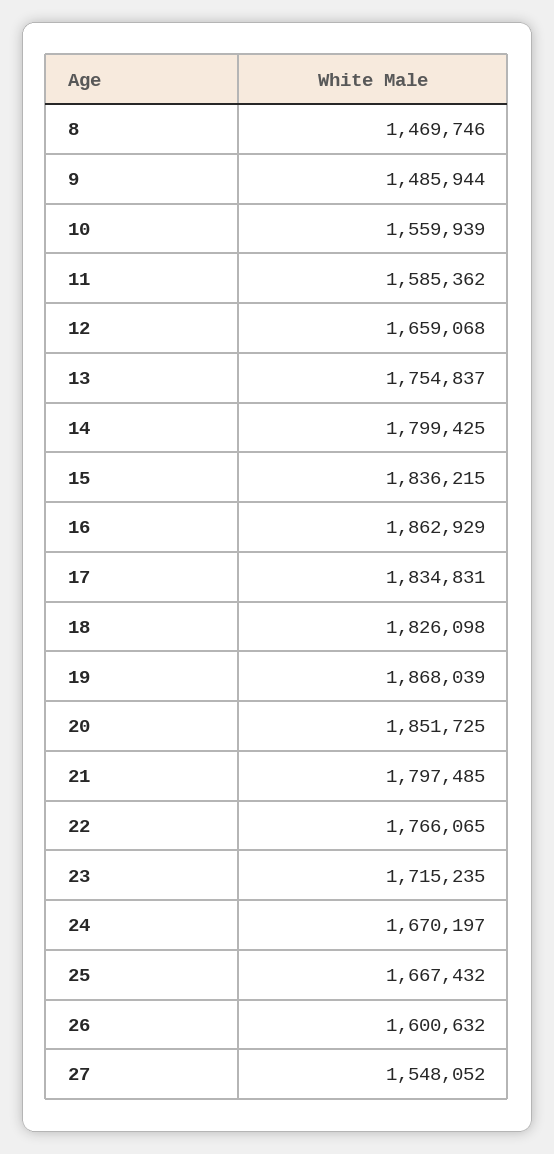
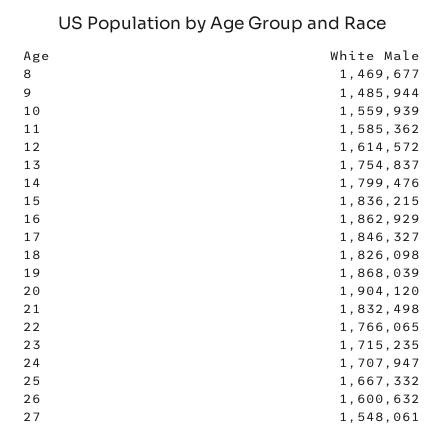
  {
-   "8": 1469746,
+   "8": 1469677,
    "9": 1485944,
    "10": 1559939,
    "11": 1585362,
-   "12": 1659068,
+   "12": 1614572,
    "13": 1754837,
-   "14": 1799425,
+   "14": 1799476,
    "15": 1836215,
    "16": 1862929,
-   "17": 1834831,
+   "17": 1846327,
    "18": 1826098,
    "19": 1868039,
-   "20": 1851725,
+   "20": 1904120,
-   "21": 1797485,
+   "21": 1832498,
    "22": 1766065,
    "23": 1715235,
-   "24": 1670197,
+   "24": 1707947,
-   "25": 1667432,
+   "25": 1667332,
    "26": 1600632,
-   "27": 1548052
+   "27": 1548061
  }

